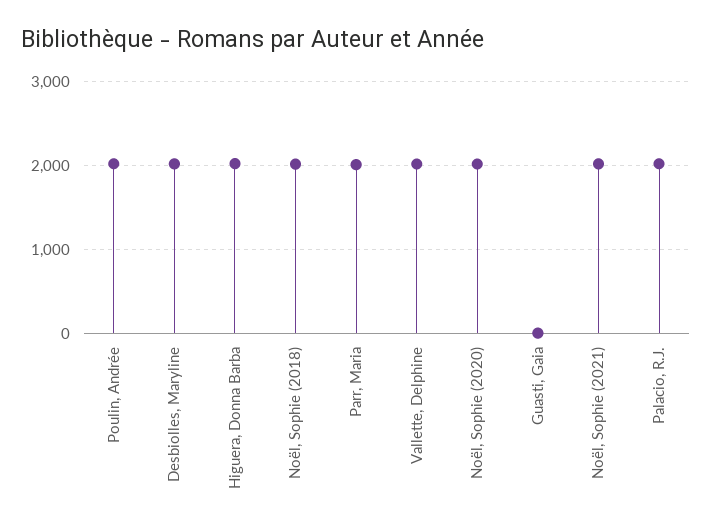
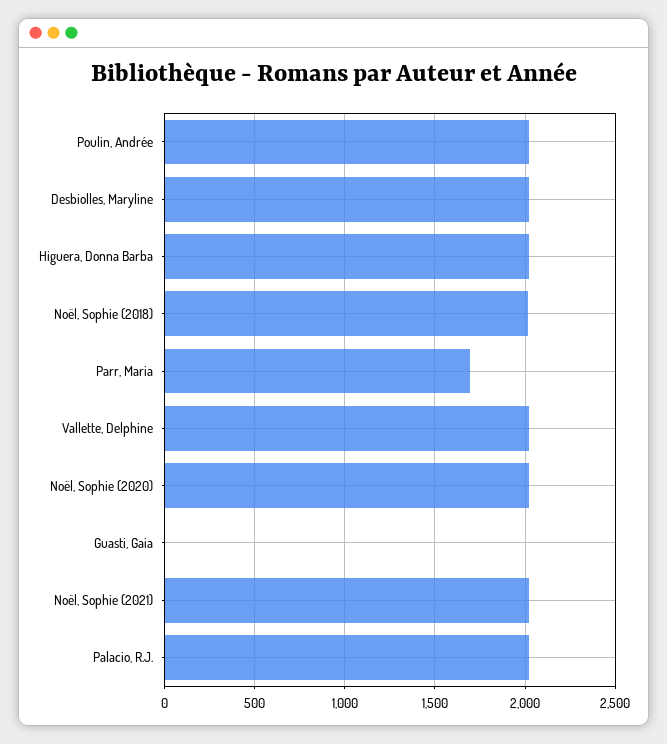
  {
    "Poulin, Andrée": 2000,
    "Desbiolles, Maryline": 2000,
    "Higuera, Donna Barba": 2000,
    "Noël, Sophie (2018)": 2000,
-   "Parr, Maria": 2000,
+   "Parr, Maria": 1700,
    "Vallette, Delphine": 2000,
    "Noël, Sophie (2020)": 2000,
    "Guasti, Gaia": 0,
    "Noël, Sophie (2021)": 2000,
    "Palacio, R.J.": 2000
  }

